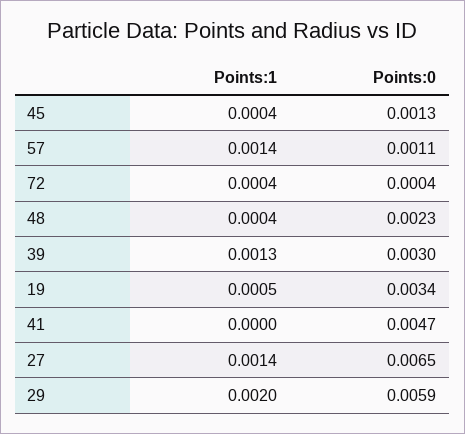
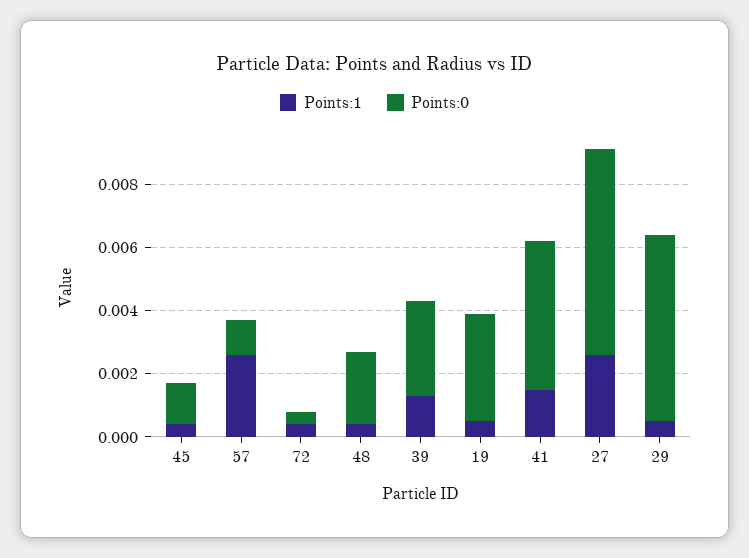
  {
    "Points:1": {
      "45": 0.0004,
-     "57": 0.0014,
+     "57": 0.0025,
      "72": 0.0004,
      "48": 0.0004,
      "39": 0.0013,
      "19": 0.0005,
-     "41": 0,
+     "41": 0.0015,
-     "27": 0.0014,
+     "27": 0.0025,
-     "29": 0.002
+     "29": 0.0005
    },
    "Points:0": {
      "45": 0.0013,
      "57": 0.0011,
      "72": 0.0004,
      "48": 0.0023,
      "39": 0.003,
      "19": 0.0034,
      "41": 0.0047,
      "27": 0.0065,
      "29": 0.0059
    }
  }

